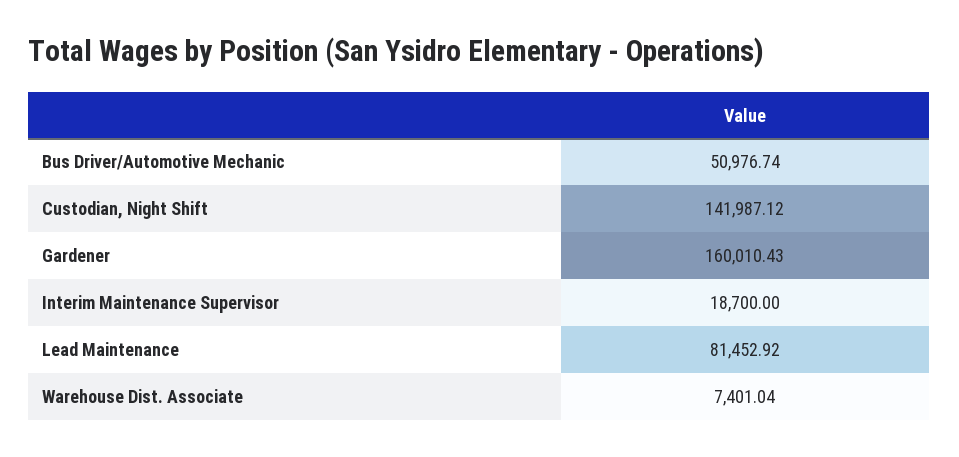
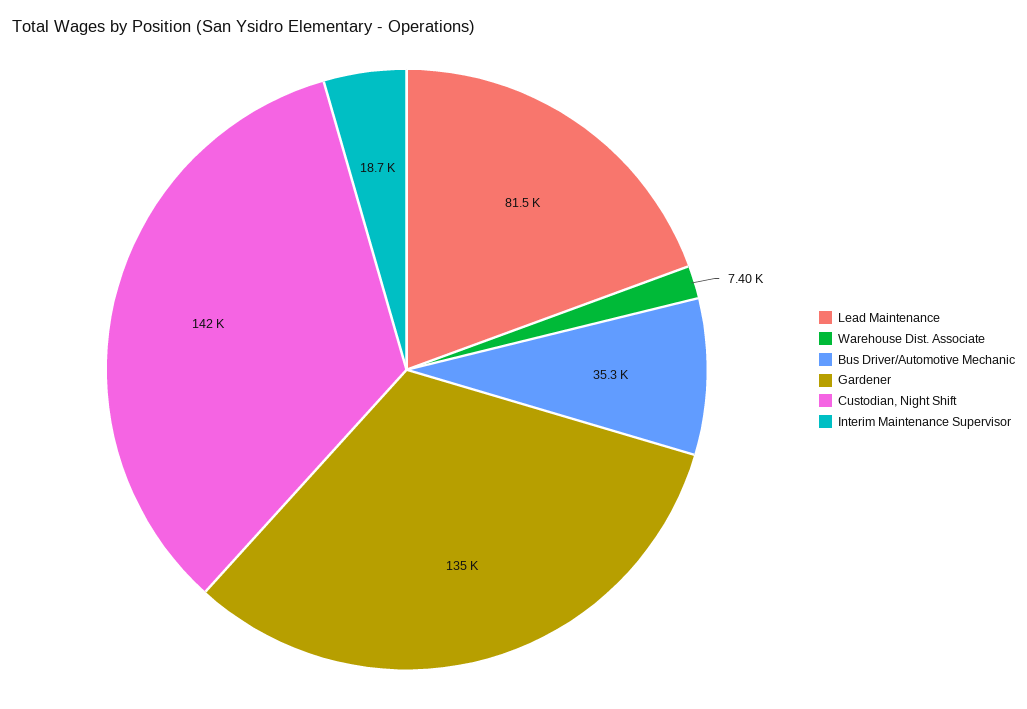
  {
-   "Bus Driver/Automotive Mechanic": 50976.74,
+   "Bus Driver/Automotive Mechanic": 35300,
    "Custodian, Night Shift": 141987.12,
-   "Gardener": 160010.43,
+   "Gardener": 135000,
    "Interim Maintenance Supervisor": 18700,
    "Lead Maintenance": 81452.92,
    "Warehouse Dist. Associate": 7401.04
  }

